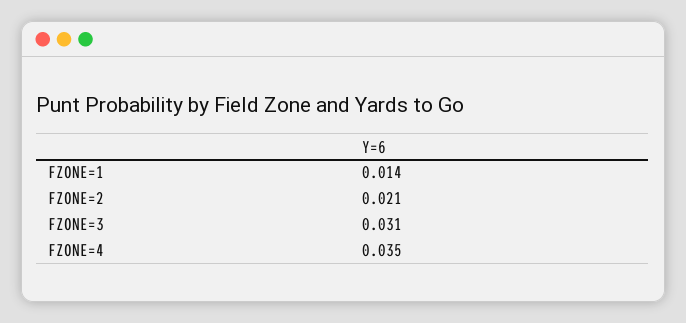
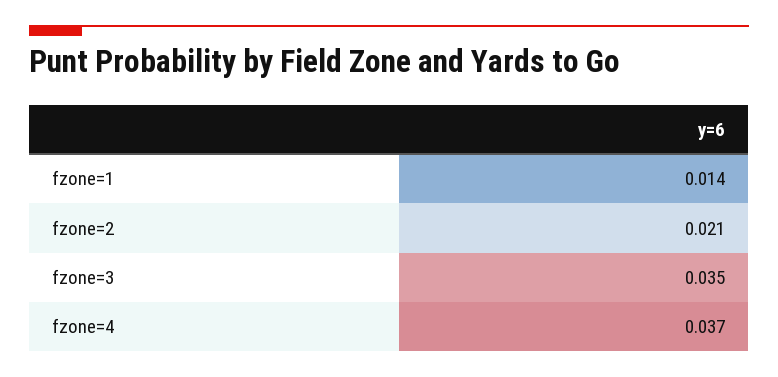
  {
    "FZONE=1": 0.014,
    "FZONE=2": 0.021,
-   "FZONE=3": 0.031,
+   "FZONE=3": 0.035,
-   "FZONE=4": 0.035
+   "FZONE=4": 0.037
  }

